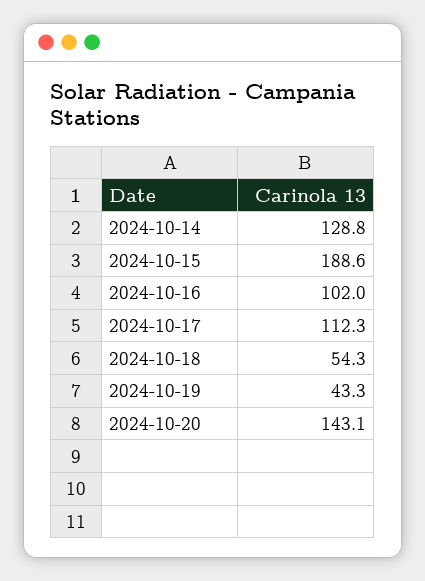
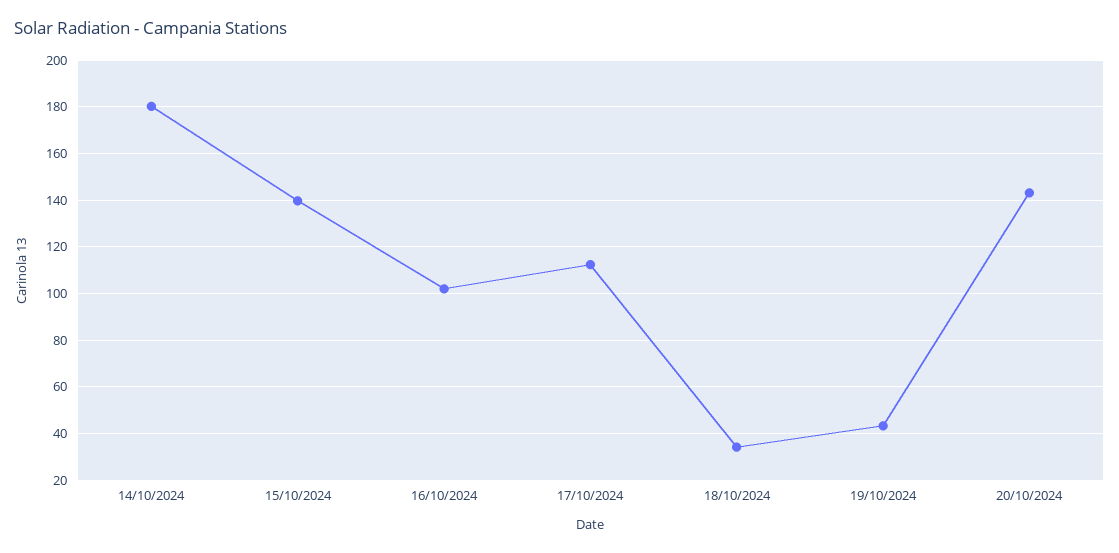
  {
-   "2024-10-14": 128.8,
+   "2024-10-14": 180,
-   "2024-10-15": 188.6,
+   "2024-10-15": 140,
    "2024-10-16": 102,
    "2024-10-17": 112.3,
-   "2024-10-18": 54.3,
+   "2024-10-18": 35,
    "2024-10-19": 43.3,
    "2024-10-20": 143.1
  }

